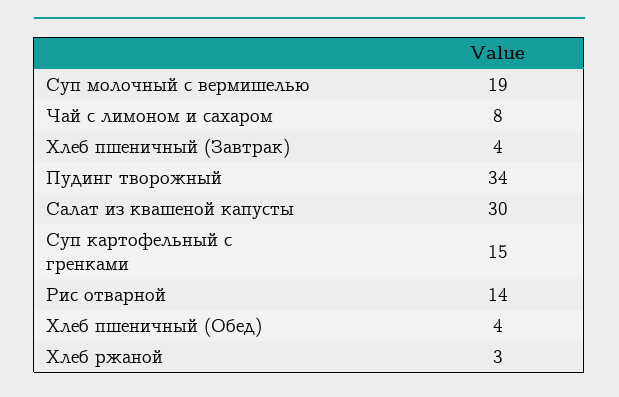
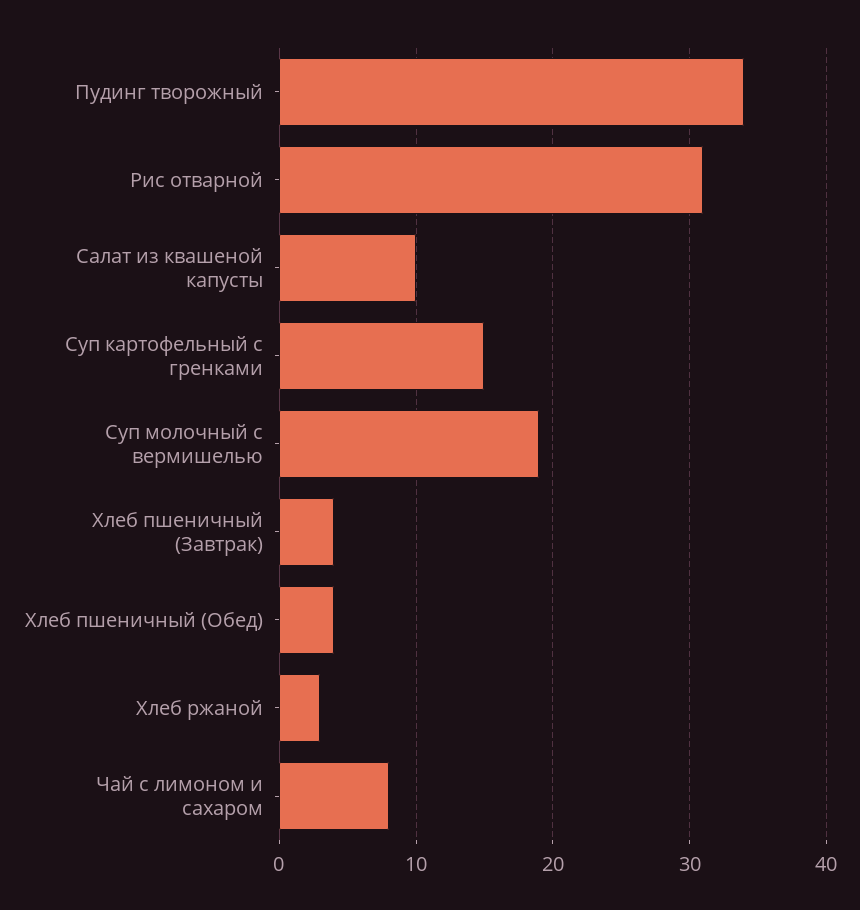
  {
    "Суп молочный с вермишелью": 19,
    "Чай с лимоном и сахаром": 8,
    "Хлеб пшеничный (Завтрак)": 4,
    "Пудинг творожный": 34,
-   "Салат из квашеной капусты": 30,
+   "Салат из квашеной капусты": 10,
    "Суп картофельный с гренками": 15,
-   "Рис отварной": 14,
+   "Рис отварной": 31,
    "Хлеб пшеничный (Обед)": 4,
    "Хлеб ржаной": 3
  }

